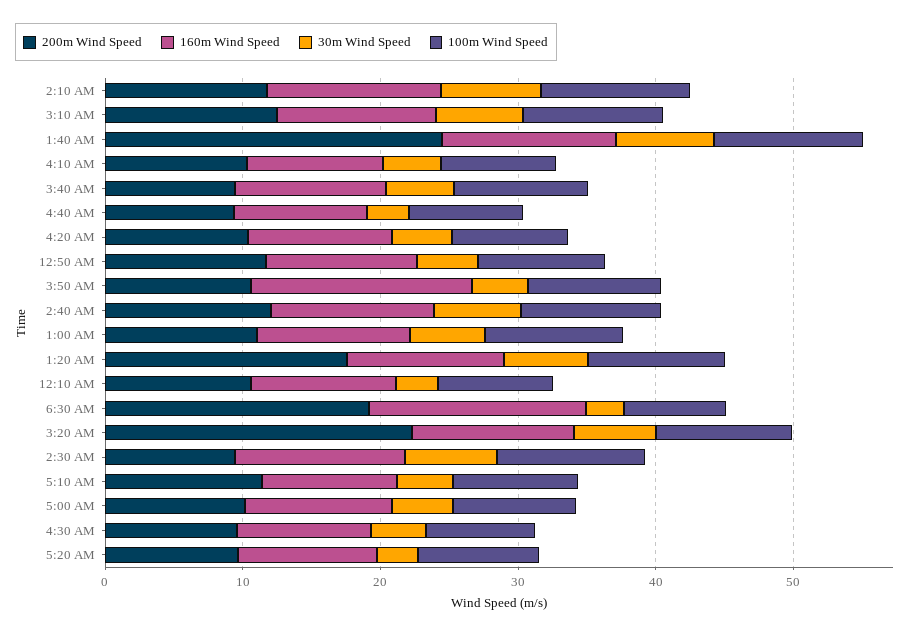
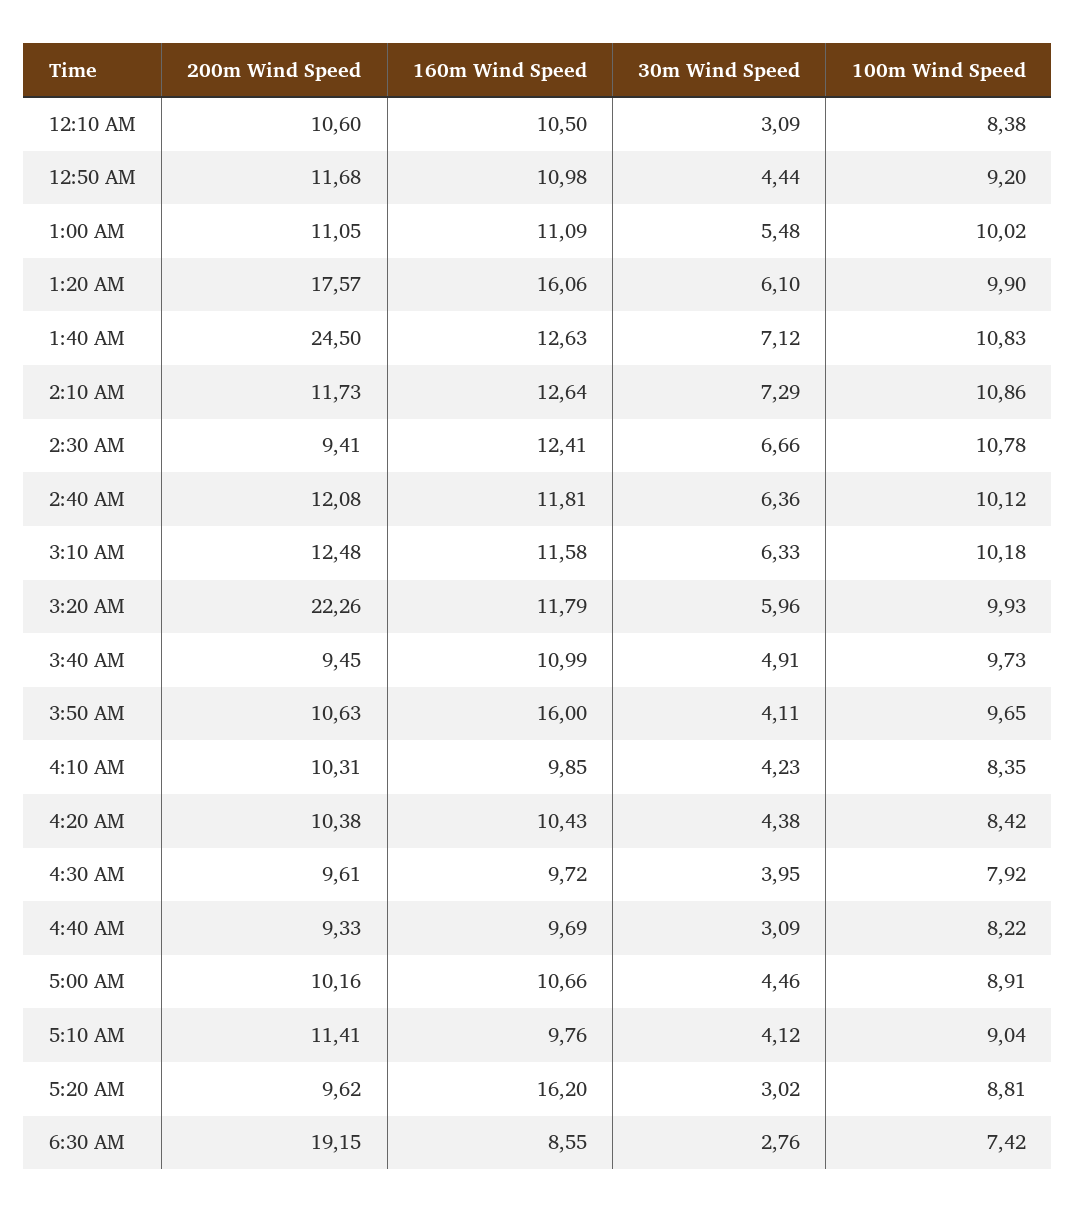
  {
    "200m Wind Speed": {
      "2:10 AM": 11.73,
      "3:10 AM": 12.48,
      "1:40 AM": 24.5,
      "4:10 AM": 10.31,
      "3:40 AM": 9.45,
      "4:40 AM": 9.33,
      "4:20 AM": 10.38,
      "12:50 AM": 11.68,
      "3:50 AM": 10.63,
      "2:40 AM": 12.08,
      "1:00 AM": 11.05,
      "1:20 AM": 17.57,
      "12:10 AM": 10.6,
      "6:30 AM": 19.15,
      "3:20 AM": 22.26,
      "2:30 AM": 9.41,
      "5:10 AM": 11.41,
      "5:00 AM": 10.16,
      "4:30 AM": 9.61,
      "5:20 AM": 9.62
    },
    "160m Wind Speed": {
      "2:10 AM": 12.64,
      "3:10 AM": 11.58,
      "1:40 AM": 12.63,
      "4:10 AM": 9.85,
      "3:40 AM": 10.99,
      "4:40 AM": 9.69,
      "4:20 AM": 10.43,
      "12:50 AM": 10.98,
      "3:50 AM": 16,
      "2:40 AM": 11.81,
      "1:00 AM": 11.09,
-     "1:20 AM": 12,
+     "1:20 AM": 16.06,
      "12:10 AM": 10.5,
-     "6:30 AM": 16,
+     "6:30 AM": 8.55,
      "3:20 AM": 11.79,
      "2:30 AM": 12.41,
      "5:10 AM": 9.76,
      "5:00 AM": 10.66,
      "4:30 AM": 9.72,
-     "5:20 AM": 10
+     "5:20 AM": 16.2
    },
    "30m Wind Speed": {
      "2:10 AM": 7.29,
      "3:10 AM": 6.33,
      "1:40 AM": 7.12,
      "4:10 AM": 4.23,
      "3:40 AM": 4.91,
      "4:40 AM": 3.09,
      "4:20 AM": 4.38,
      "12:50 AM": 4.44,
      "3:50 AM": 4.11,
      "2:40 AM": 6.36,
      "1:00 AM": 5.48,
      "1:20 AM": 6.1,
      "12:10 AM": 3.09,
      "6:30 AM": 2.76,
      "3:20 AM": 5.96,
      "2:30 AM": 6.66,
      "5:10 AM": 4.12,
      "5:00 AM": 4.46,
      "4:30 AM": 3.95,
      "5:20 AM": 3.02
    },
    "100m Wind Speed": {
      "2:10 AM": 10.86,
      "3:10 AM": 10.18,
      "1:40 AM": 10.83,
      "4:10 AM": 8.35,
      "3:40 AM": 9.73,
      "4:40 AM": 8.22,
      "4:20 AM": 8.42,
      "12:50 AM": 9.2,
      "3:50 AM": 9.65,
      "2:40 AM": 10.12,
      "1:00 AM": 10.02,
      "1:20 AM": 9.9,
      "12:10 AM": 8.38,
      "6:30 AM": 7.42,
      "3:20 AM": 9.93,
      "2:30 AM": 10.78,
      "5:10 AM": 9.04,
      "5:00 AM": 8.91,
      "4:30 AM": 7.92,
      "5:20 AM": 8.81
    }
  }

